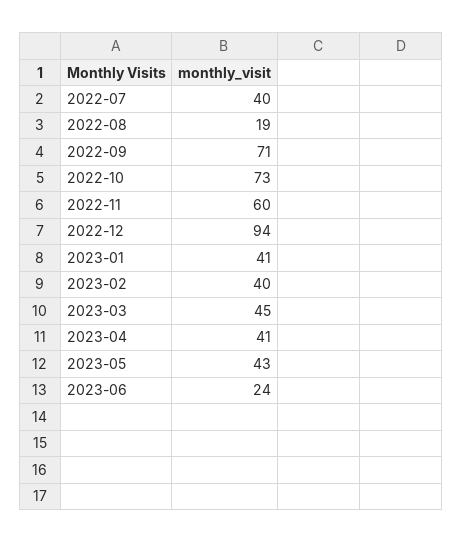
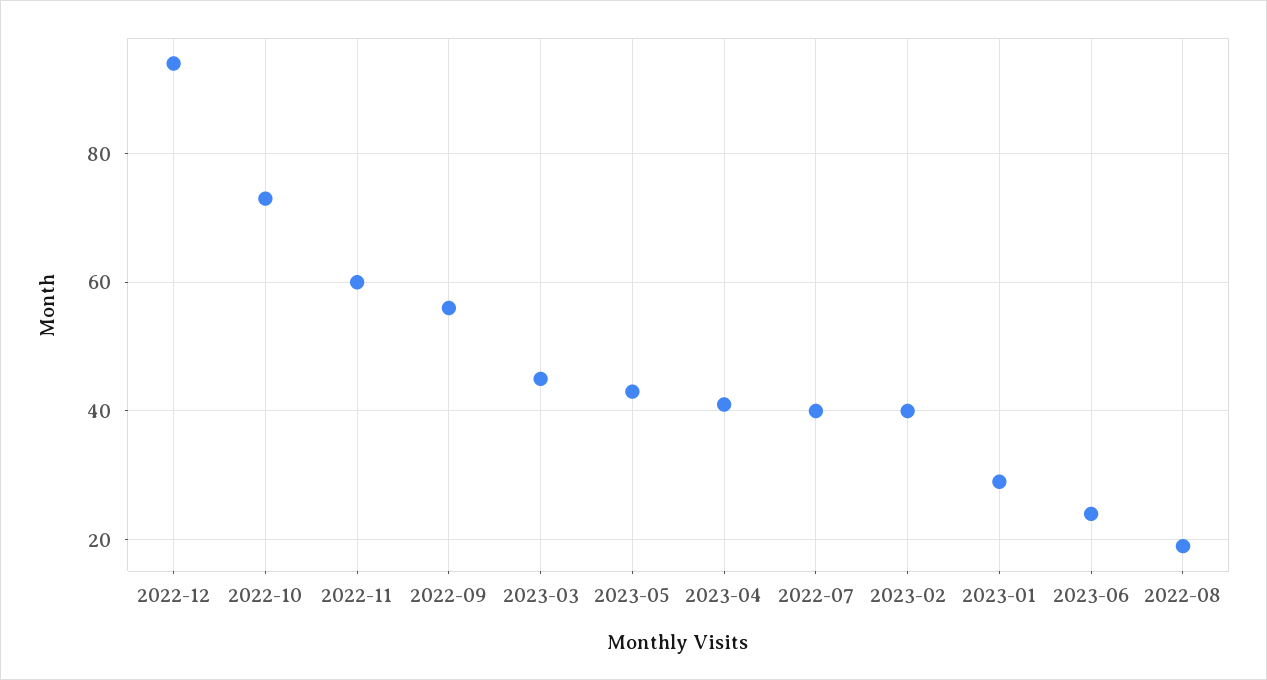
  {
    "2022-07": 40,
    "2022-08": 19,
-   "2022-09": 71,
+   "2022-09": 55,
    "2022-10": 73,
    "2022-11": 60,
    "2022-12": 94,
-   "2023-01": 41,
+   "2023-01": 30,
    "2023-02": 40,
    "2023-03": 45,
    "2023-04": 41,
    "2023-05": 43,
    "2023-06": 24
  }

